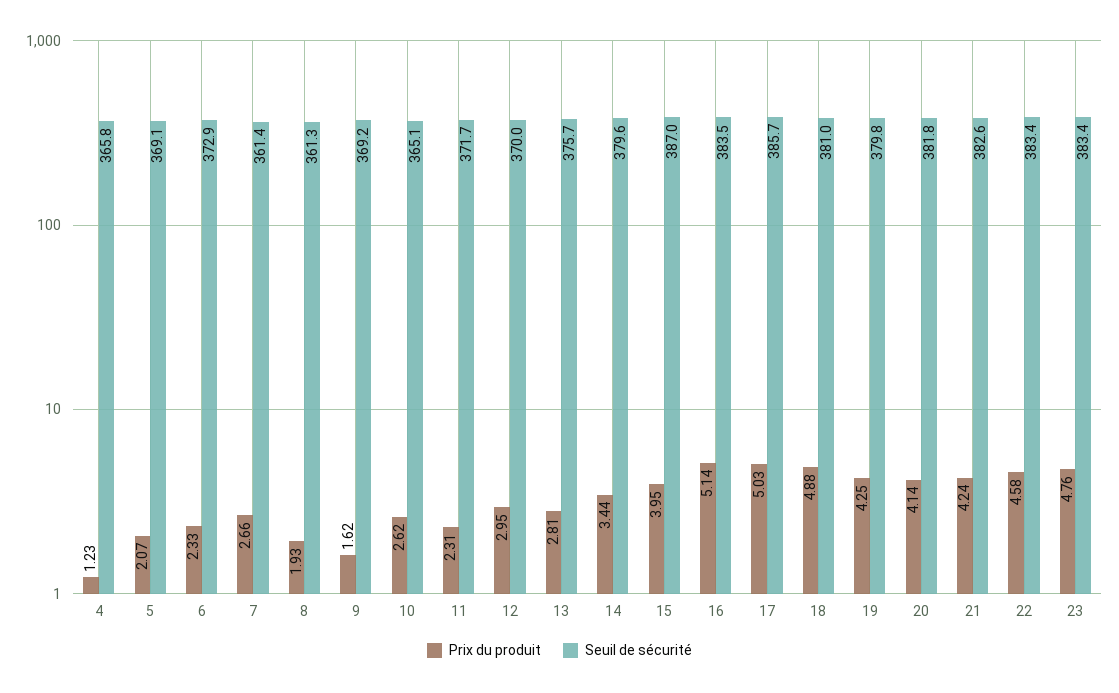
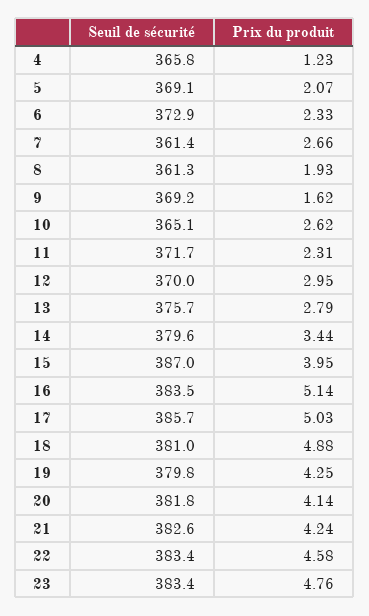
  {
    "Prix du produit": {
      "4": 1.23,
      "5": 2.07,
      "6": 2.33,
      "7": 2.66,
      "8": 1.93,
      "9": 1.62,
      "10": 2.62,
      "11": 2.31,
      "12": 2.95,
-     "13": 2.81,
+     "13": 2.79,
      "14": 3.44,
      "15": 3.95,
      "16": 5.14,
      "17": 5.03,
      "18": 4.88,
      "19": 4.25,
      "20": 4.14,
      "21": 4.24,
      "22": 4.58,
      "23": 4.76
    },
    "Seuil de sécurité": {
      "4": 365.8,
      "5": 369.1,
      "6": 372.9,
      "7": 361.4,
      "8": 361.3,
      "9": 369.2,
      "10": 365.1,
      "11": 371.7,
      "12": 370,
      "13": 375.7,
      "14": 379.6,
      "15": 387,
      "16": 383.5,
      "17": 385.7,
      "18": 381,
      "19": 379.8,
      "20": 381.8,
      "21": 382.6,
      "22": 383.4,
      "23": 383.4
    }
  }

